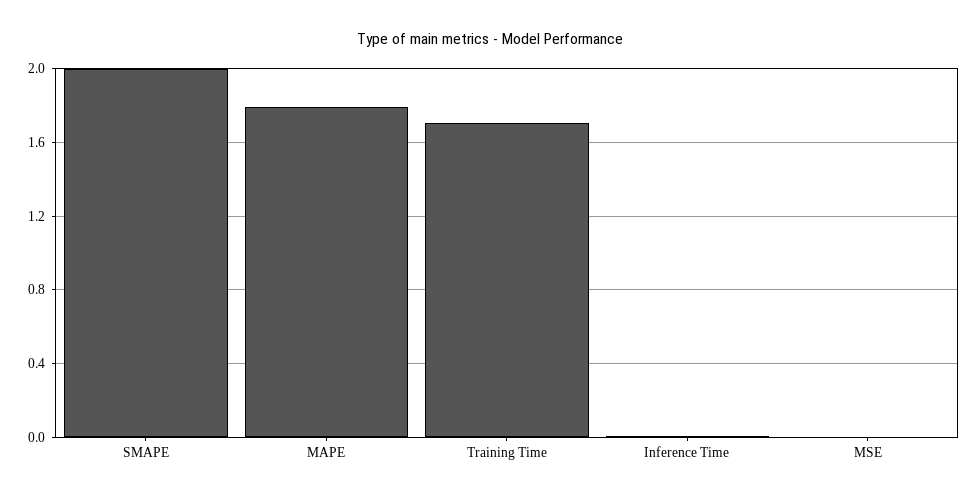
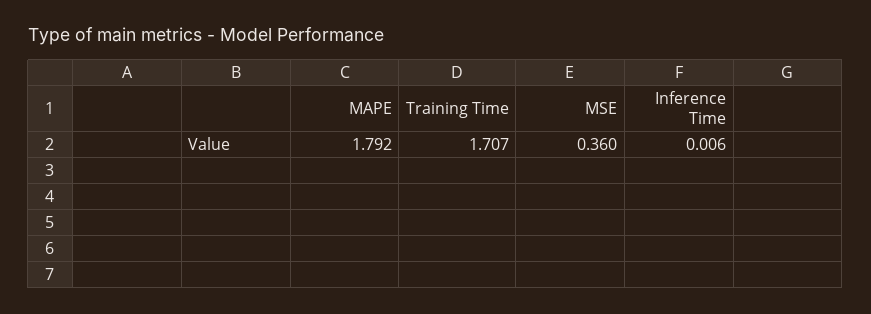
  {
-   "SMAPE": 2,
    "MAPE": 1.792,
    "Training Time": 1.707,
    "Inference Time": 0.006,
-   "MSE": 0
+   "MSE": 0.36
  }

